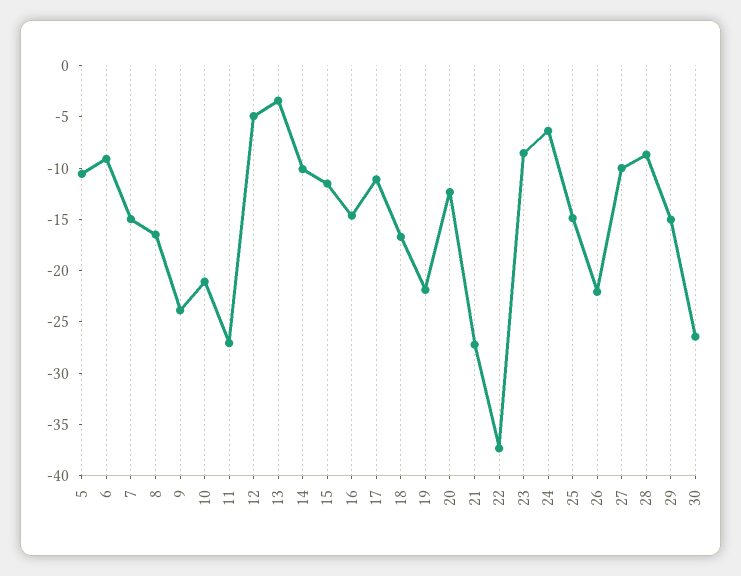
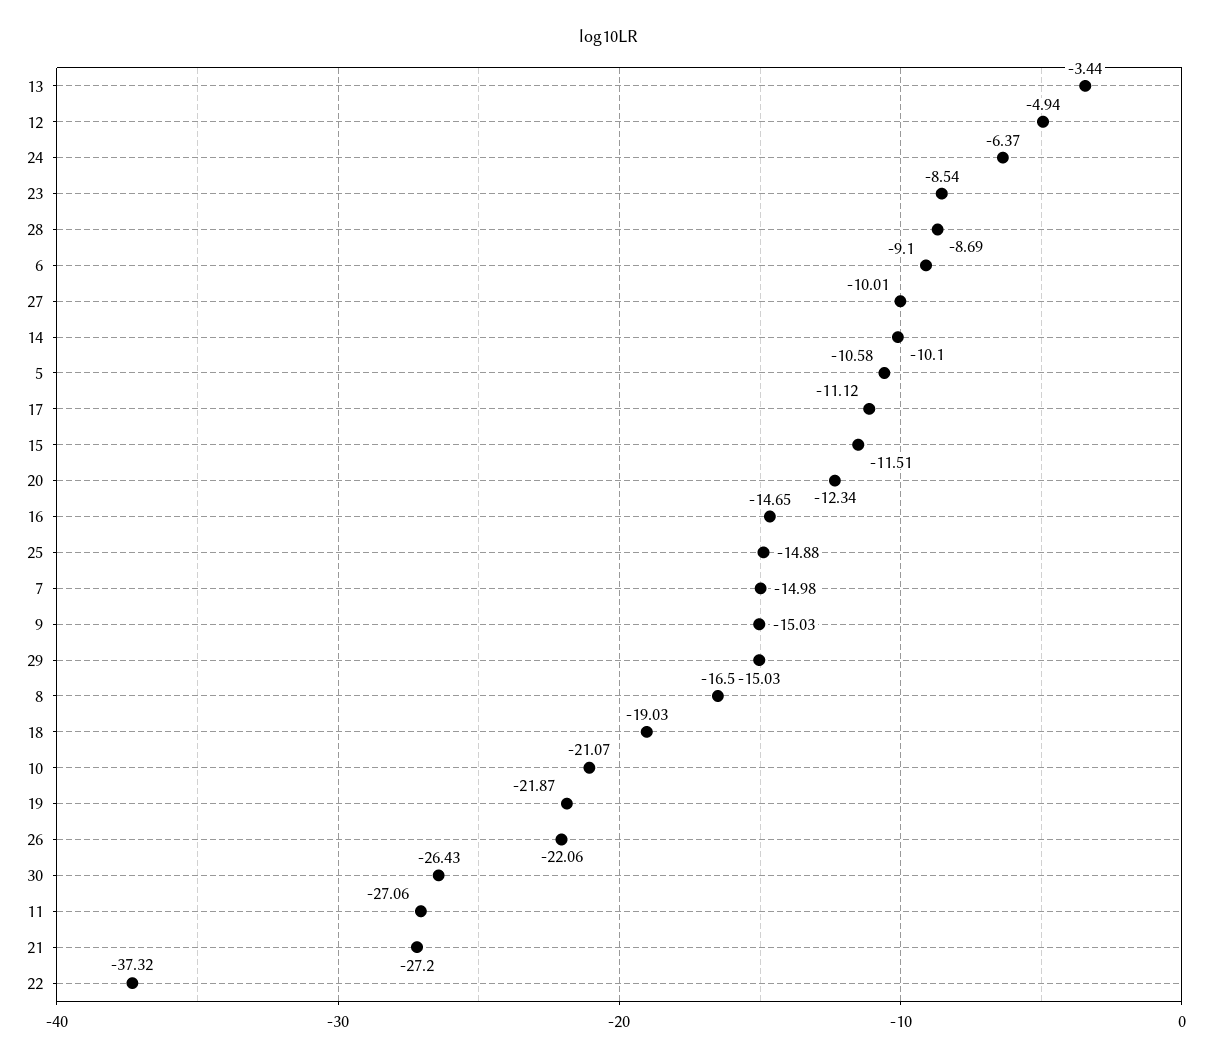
  {
    "5": -10.58,
    "6": -9.1,
    "7": -14.98,
    "8": -16.5,
-   "9": -24,
+   "9": -15.03,
    "10": -21.07,
    "11": -27.06,
    "12": -4.94,
    "13": -3.44,
    "14": -10.1,
    "15": -11.51,
    "16": -14.65,
    "17": -11.12,
-   "18": -17,
+   "18": -19.03,
    "19": -21.87,
    "20": -12.34,
    "21": -27.2,
    "22": -37.32,
    "23": -8.54,
    "24": -6.37,
    "25": -14.88,
    "26": -22.06,
    "27": -10.01,
    "28": -8.69,
    "29": -15.03,
    "30": -26.43
  }

